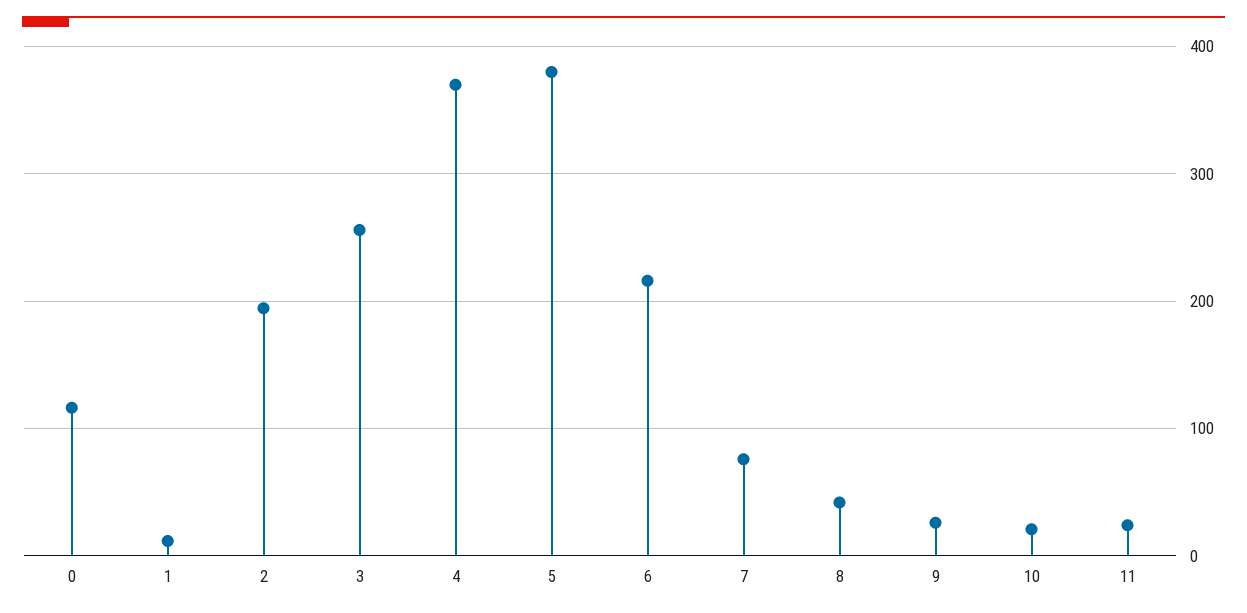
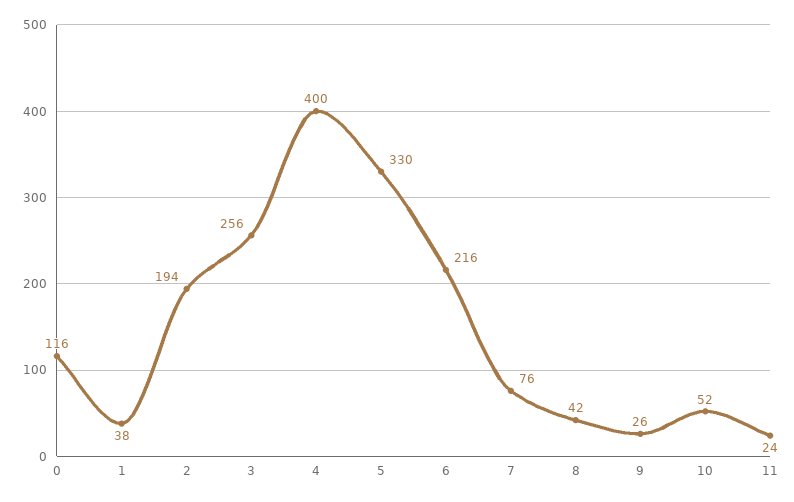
  {
    "0": 116,
-   "1": 10,
+   "1": 38,
    "2": 194,
    "3": 256,
-   "4": 370,
+   "4": 400,
-   "5": 380,
+   "5": 330,
    "6": 216,
    "7": 76,
    "8": 42,
    "9": 26,
-   "10": 20,
+   "10": 52,
    "11": 24
  }

